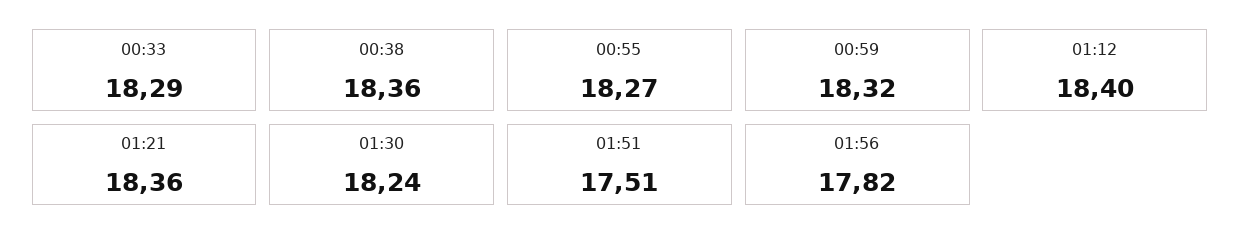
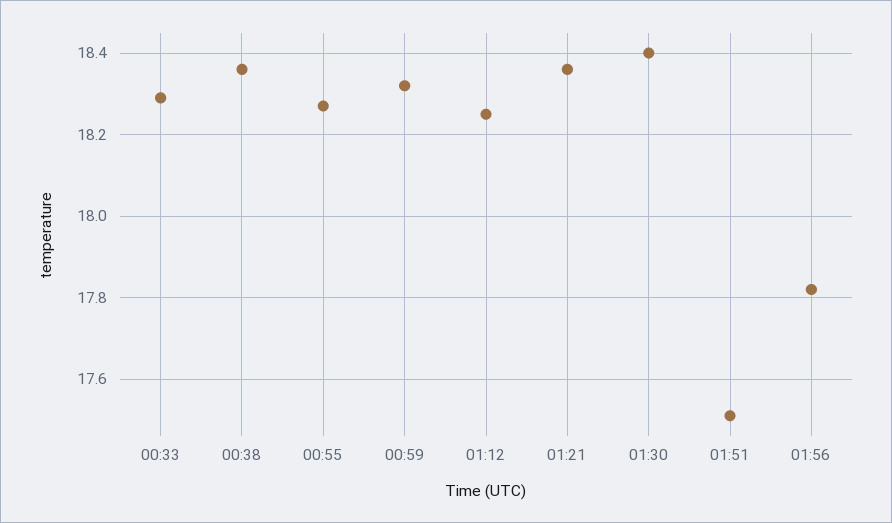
  {
    "00:33": 18.29,
    "00:38": 18.36,
    "00:55": 18.27,
    "00:59": 18.32,
-   "01:12": 18.4,
+   "01:12": 18.25,
    "01:21": 18.36,
-   "01:30": 18.24,
+   "01:30": 18.4,
    "01:51": 17.51,
    "01:56": 17.82
  }

